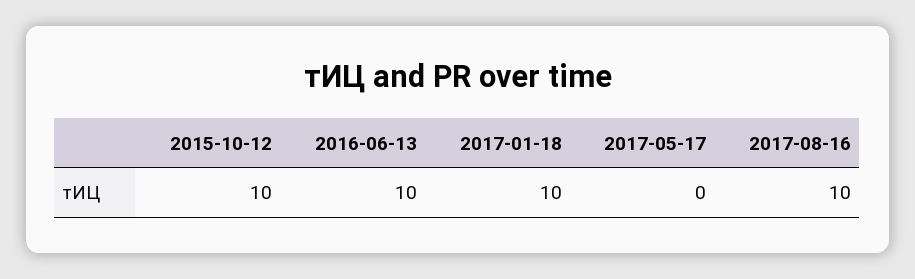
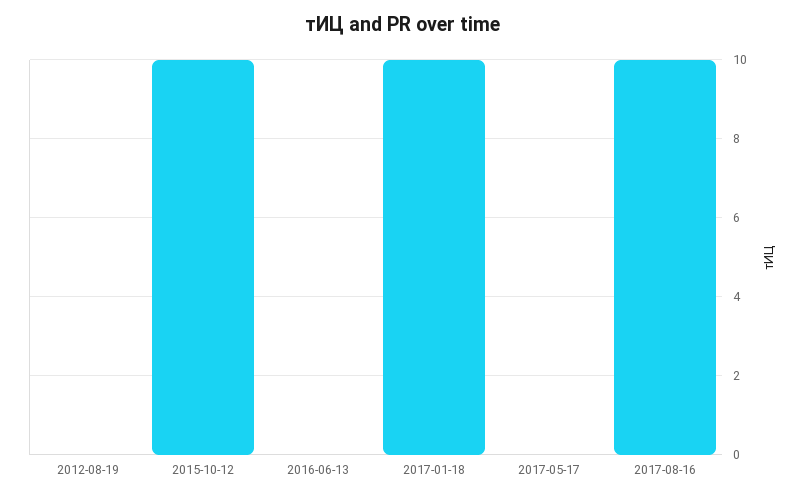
  {
    "2015-10-12": 10,
-   "2016-06-13": 10,
+   "2016-06-13": 0,
    "2017-01-18": 10,
    "2017-05-17": 0,
-   "2017-08-16": 10
+   "2017-08-16": 10,
+   "2012-08-19": 0
  }

